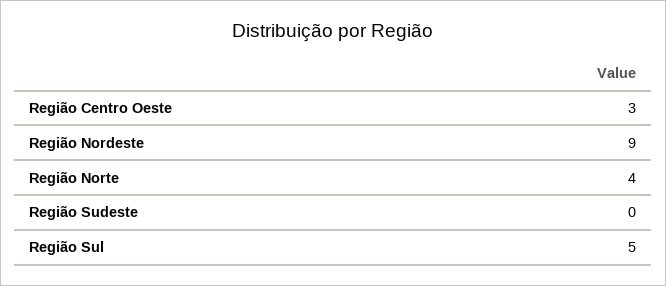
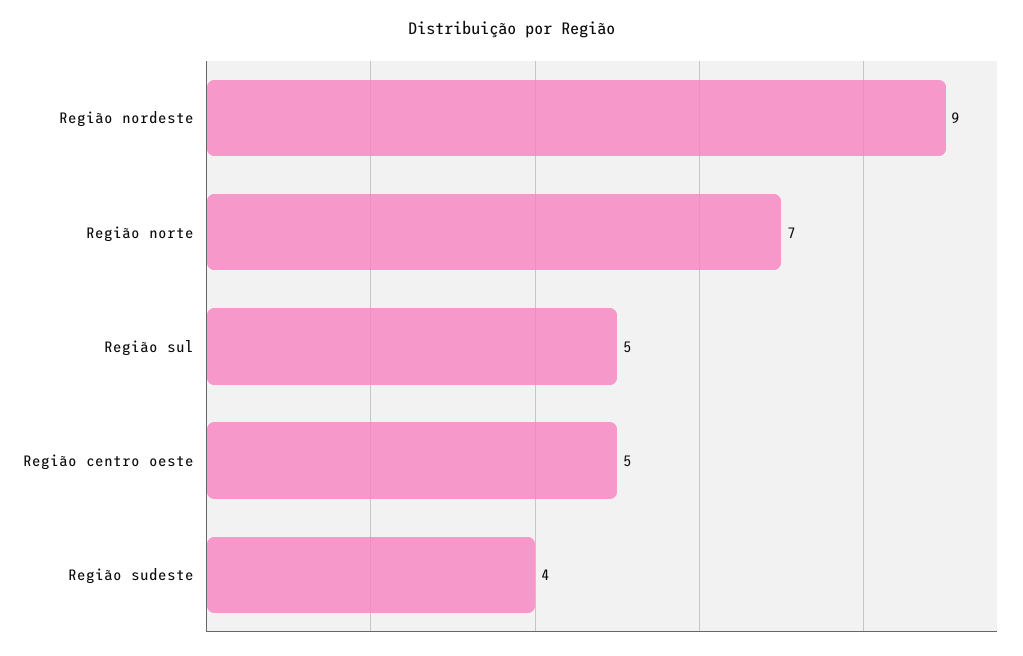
  {
-   "Região Centro Oeste": 3,
+   "Região Centro Oeste": 5,
    "Região Nordeste": 9,
-   "Região Norte": 4,
+   "Região Norte": 7,
-   "Região Sudeste": 0,
+   "Região Sudeste": 4,
    "Região Sul": 5
  }

